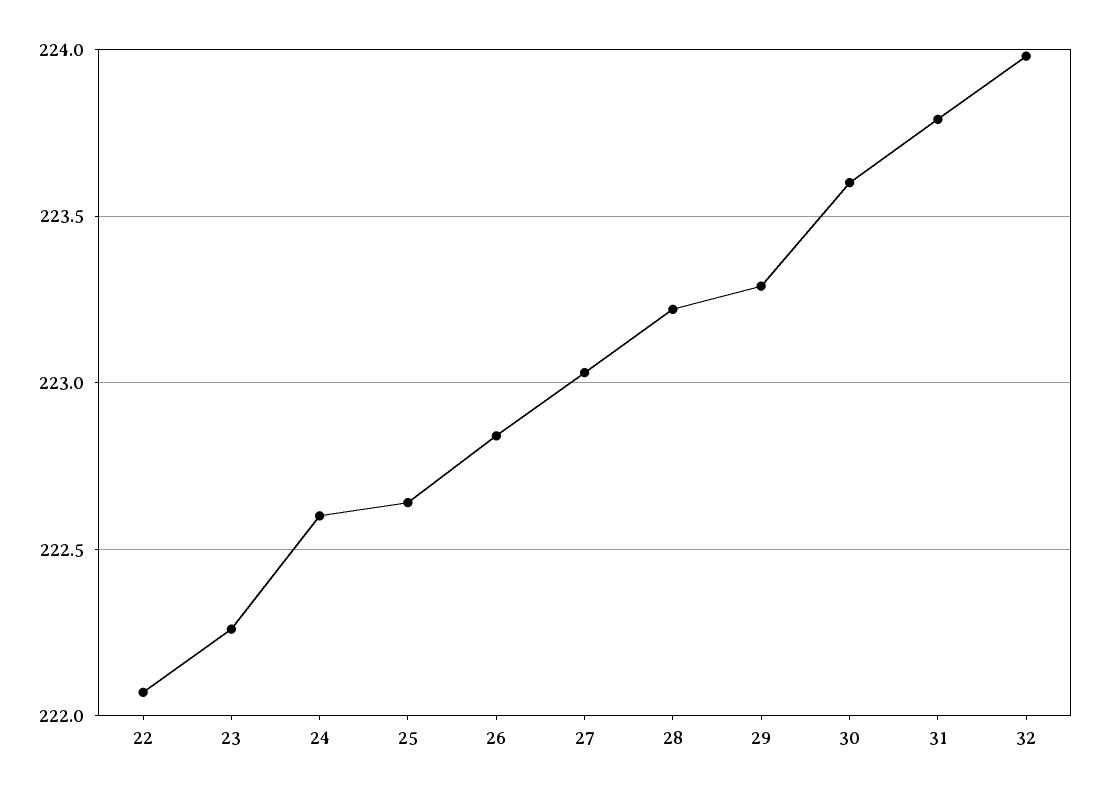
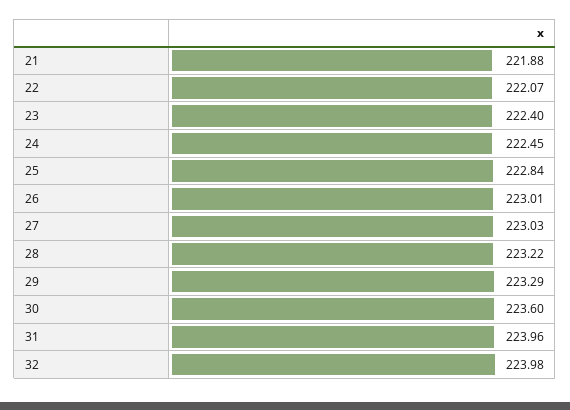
  {
    "22": 222.07,
-   "23": 222.25,
+   "23": 222.4,
-   "24": 222.6,
+   "24": 222.45,
-   "25": 222.65,
+   "25": 222.84,
-   "26": 222.85,
+   "26": 223.01,
    "27": 223.03,
    "28": 223.22,
    "29": 223.29,
    "30": 223.6,
-   "31": 223.8,
+   "31": 223.96,
-   "32": 223.98
+   "32": 223.98,
+   "21": 221.88
  }

